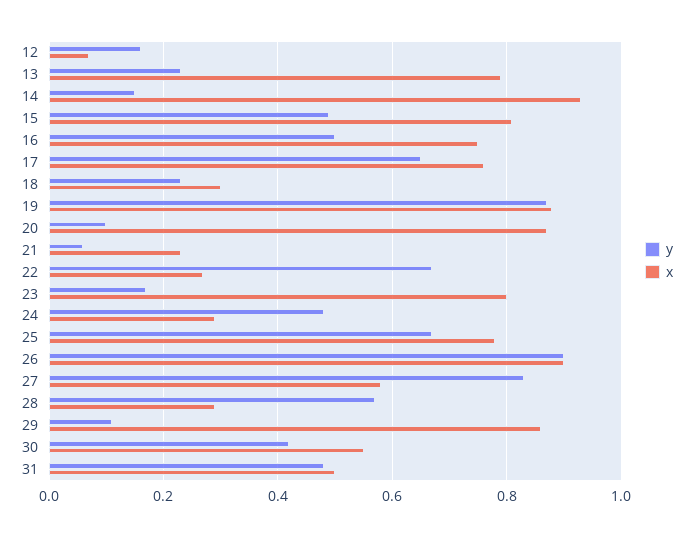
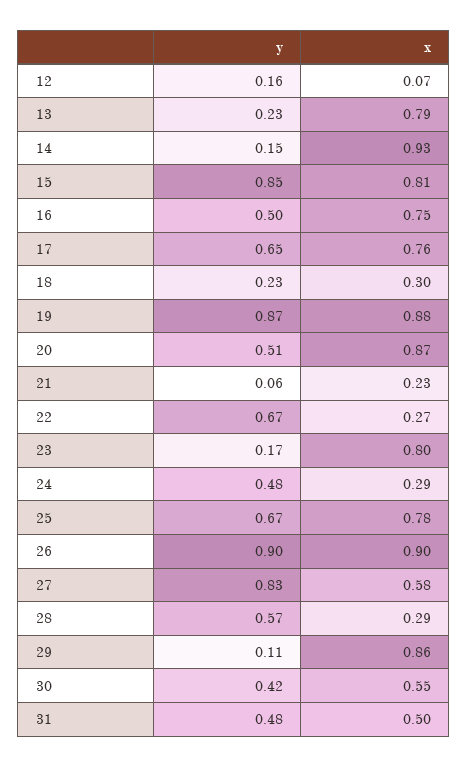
  {
    "y": {
      "12": 0.16,
      "13": 0.23,
      "14": 0.15,
-     "15": 0.5,
+     "15": 0.85,
      "16": 0.5,
      "17": 0.65,
      "18": 0.23,
      "19": 0.87,
-     "20": 0.1,
+     "20": 0.51,
      "21": 0.06,
      "22": 0.67,
      "23": 0.17,
      "24": 0.48,
      "25": 0.67,
      "26": 0.9,
      "27": 0.83,
      "28": 0.57,
      "29": 0.11,
      "30": 0.42,
      "31": 0.48
    },
    "x": {
      "12": 0.07,
      "13": 0.79,
      "14": 0.93,
      "15": 0.81,
      "16": 0.75,
      "17": 0.76,
      "18": 0.3,
      "19": 0.88,
      "20": 0.87,
      "21": 0.23,
      "22": 0.27,
      "23": 0.8,
      "24": 0.29,
      "25": 0.78,
      "26": 0.9,
      "27": 0.58,
      "28": 0.29,
      "29": 0.86,
      "30": 0.55,
      "31": 0.5
    }
  }

